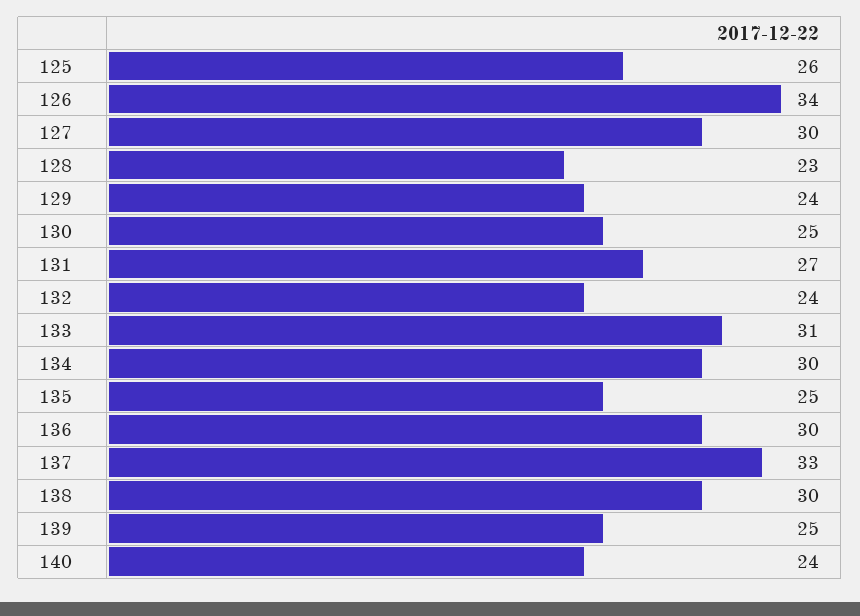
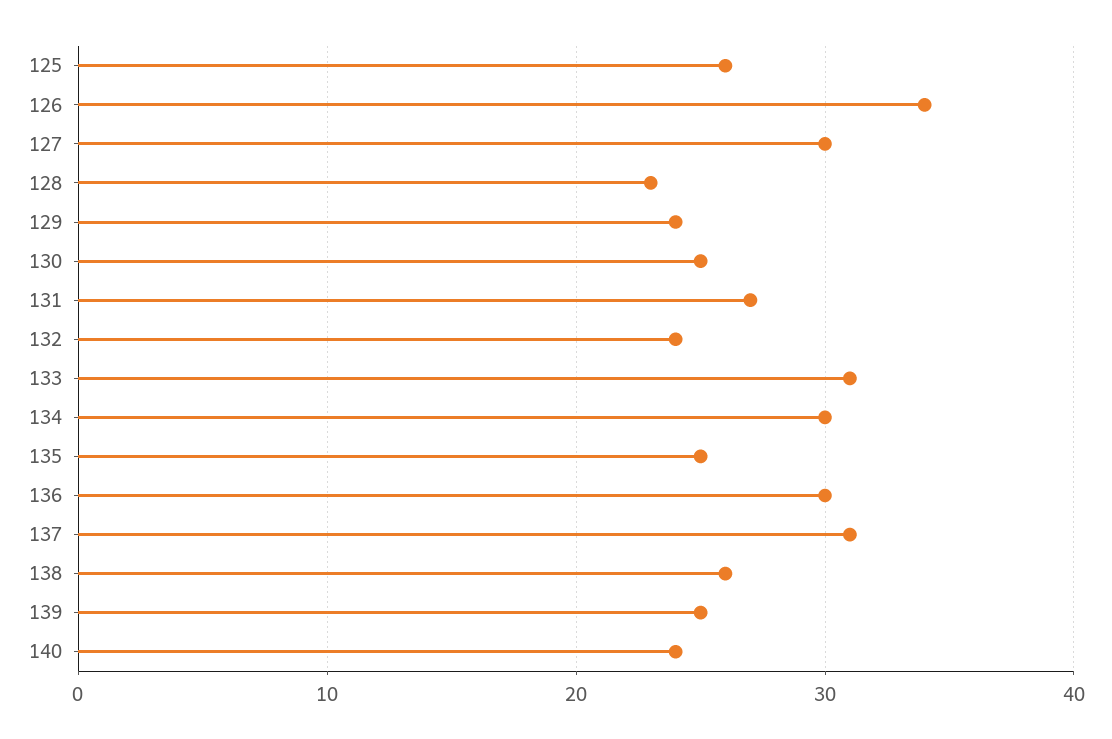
  {
    "125": 26,
    "126": 34,
    "127": 30,
    "128": 23,
    "129": 24,
    "130": 25,
    "131": 27,
    "132": 24,
    "133": 31,
    "134": 30,
    "135": 25,
    "136": 30,
-   "137": 33,
+   "137": 31,
-   "138": 30,
+   "138": 26,
    "139": 25,
    "140": 24
  }

